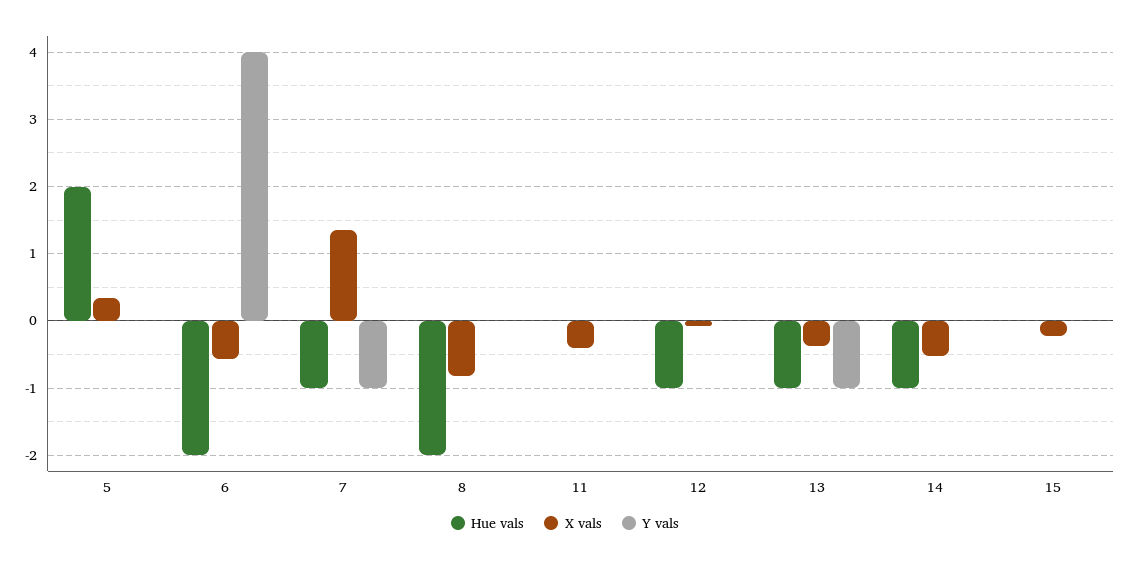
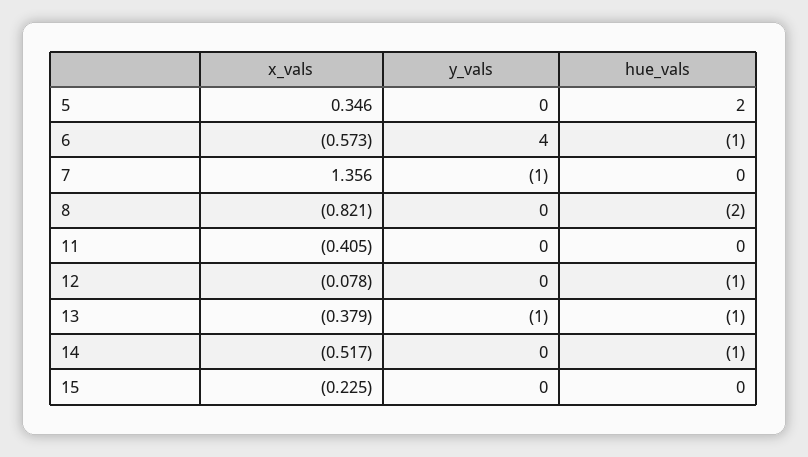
  {
    "Hue vals": {
      "5": 2,
-     "6": -2,
+     "6": -1,
-     "7": -1,
+     "7": 0,
      "8": -2,
      "11": 0,
      "12": -1,
      "13": -1,
      "14": -1,
      "15": 0
    },
    "X vals": {
      "5": 0.346,
      "6": -0.573,
      "7": 1.356,
      "8": -0.821,
      "11": -0.405,
      "12": -0.078,
      "13": -0.379,
      "14": -0.517,
      "15": -0.225
    },
    "Y vals": {
      "5": 0,
      "6": 4,
      "7": -1,
      "8": 0,
      "11": 0,
      "12": 0,
      "13": -1,
      "14": 0,
      "15": 0
    }
  }

